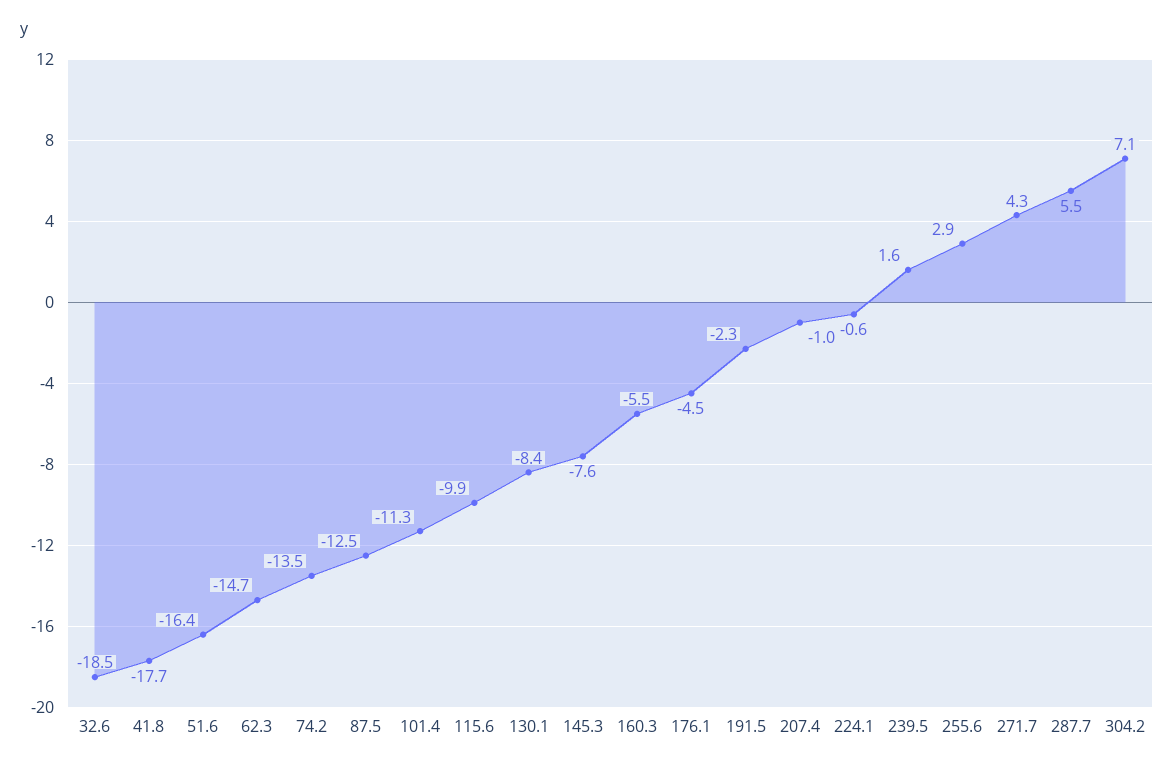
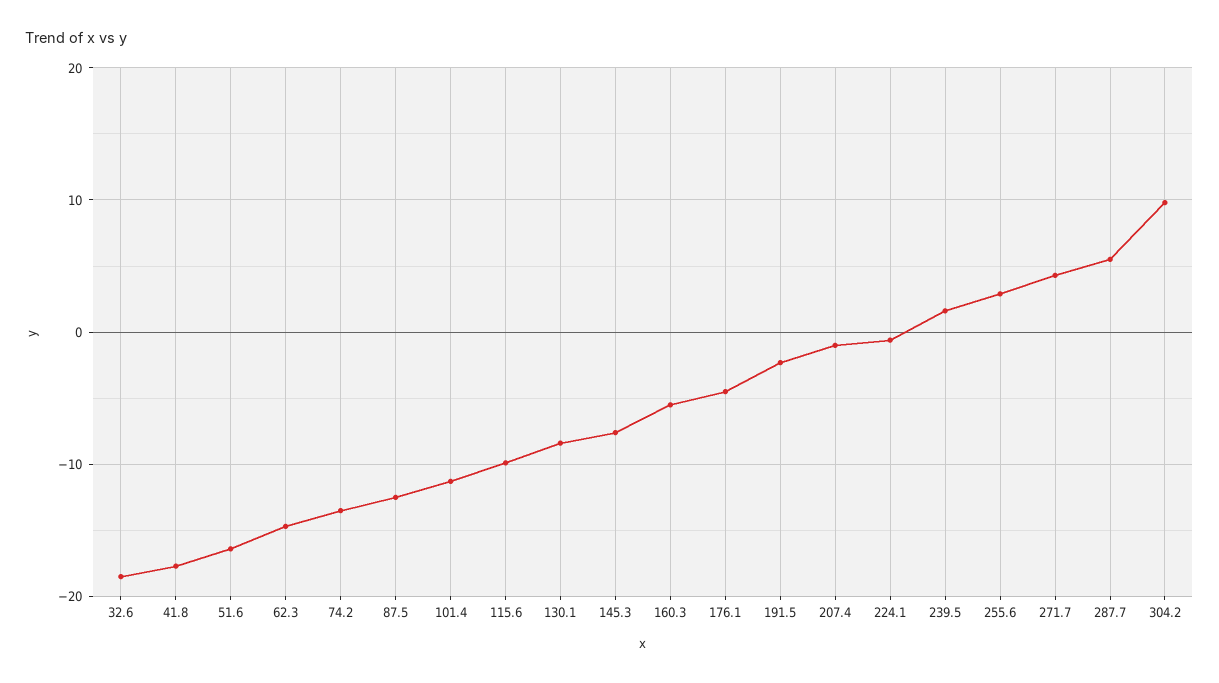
  {
    "32.6": -18.5,
    "41.8": -17.7,
    "51.6": -16.4,
    "62.3": -14.7,
    "74.2": -13.5,
    "87.5": -12.5,
    "101.4": -11.3,
    "115.6": -9.9,
    "130.1": -8.4,
    "145.3": -7.6,
    "160.3": -5.5,
    "176.1": -4.5,
    "191.5": -2.3,
    "207.4": -1,
    "224.1": -0.6,
    "239.5": 1.6,
    "255.6": 2.9,
    "271.7": 4.3,
    "287.7": 5.5,
-   "304.2": 7.1
+   "304.2": 10
  }

